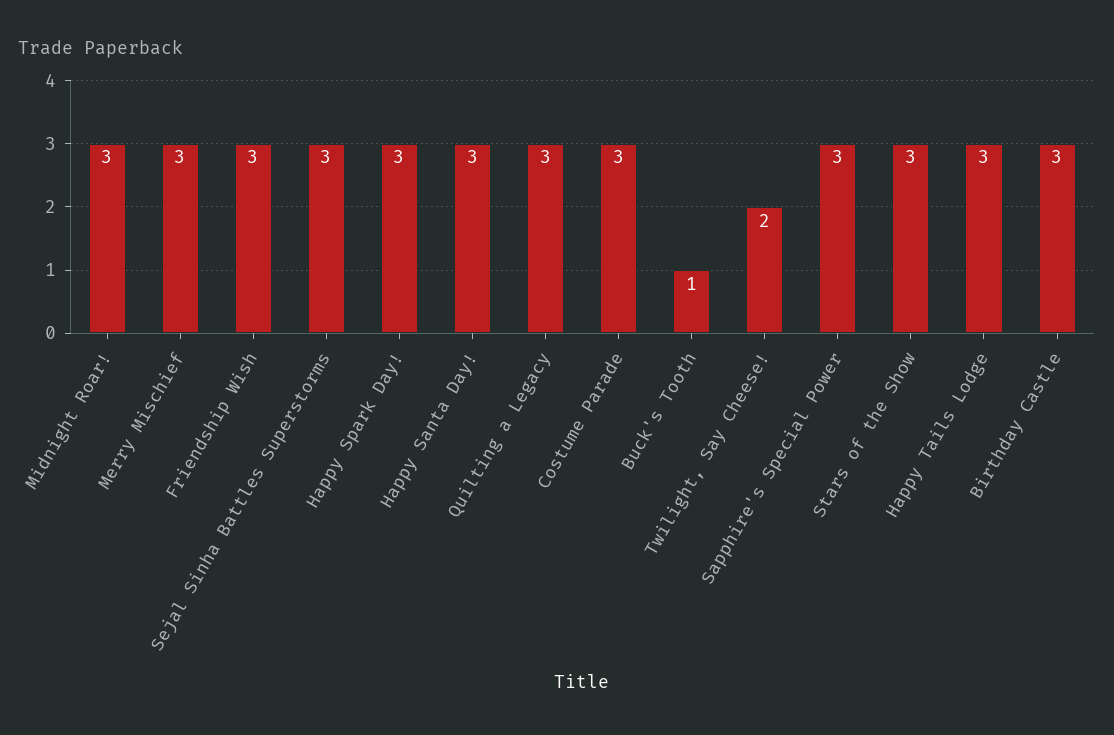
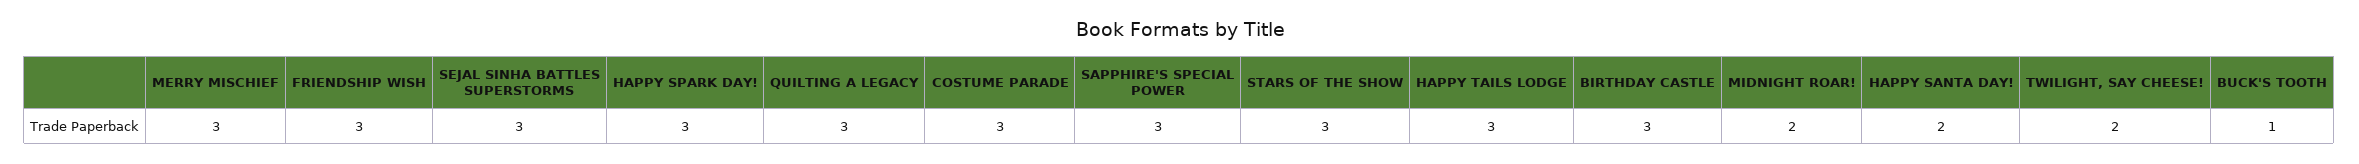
  {
-   "Midnight Roar!": 3,
+   "Midnight Roar!": 2,
    "Merry Mischief": 3,
    "Friendship Wish": 3,
    "Sejal Sinha Battles Superstorms": 3,
    "Happy Spark Day!": 3,
-   "Happy Santa Day!": 3,
+   "Happy Santa Day!": 2,
    "Quilting a Legacy": 3,
    "Costume Parade": 3,
    "Buck's Tooth": 1,
    "Twilight, Say Cheese!": 2,
    "Sapphire's Special Power": 3,
    "Stars of the Show": 3,
    "Happy Tails Lodge": 3,
    "Birthday Castle": 3
  }

